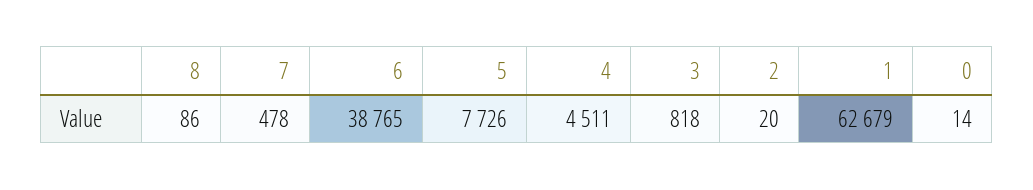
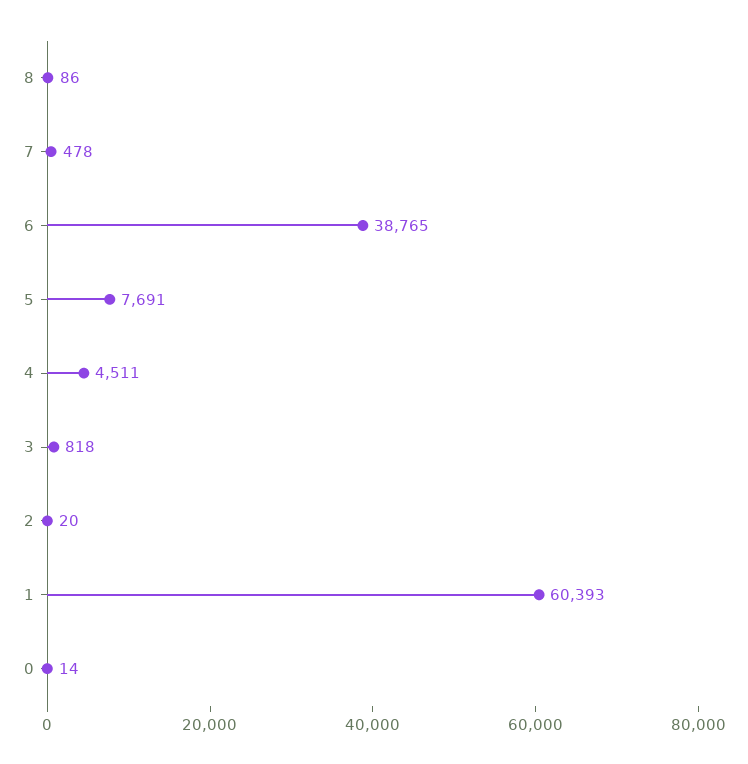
  {
    "8": 86,
    "7": 478,
    "6": 38765,
-   "5": 7726,
+   "5": 7691,
    "4": 4511,
    "3": 818,
    "2": 20,
-   "1": 62679,
+   "1": 60393,
    "0": 14
  }

